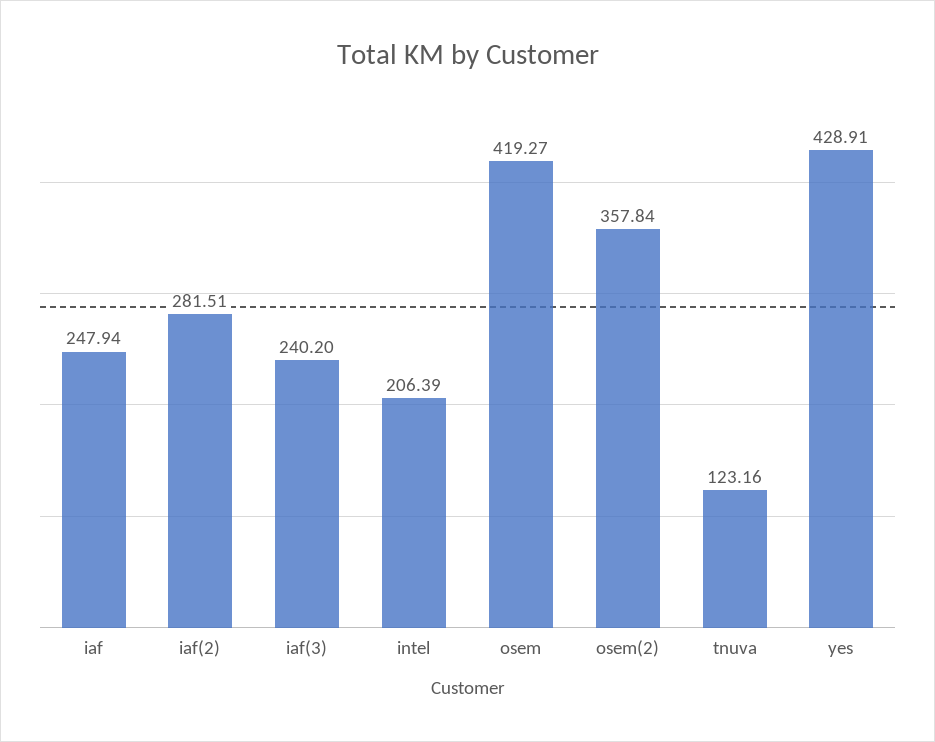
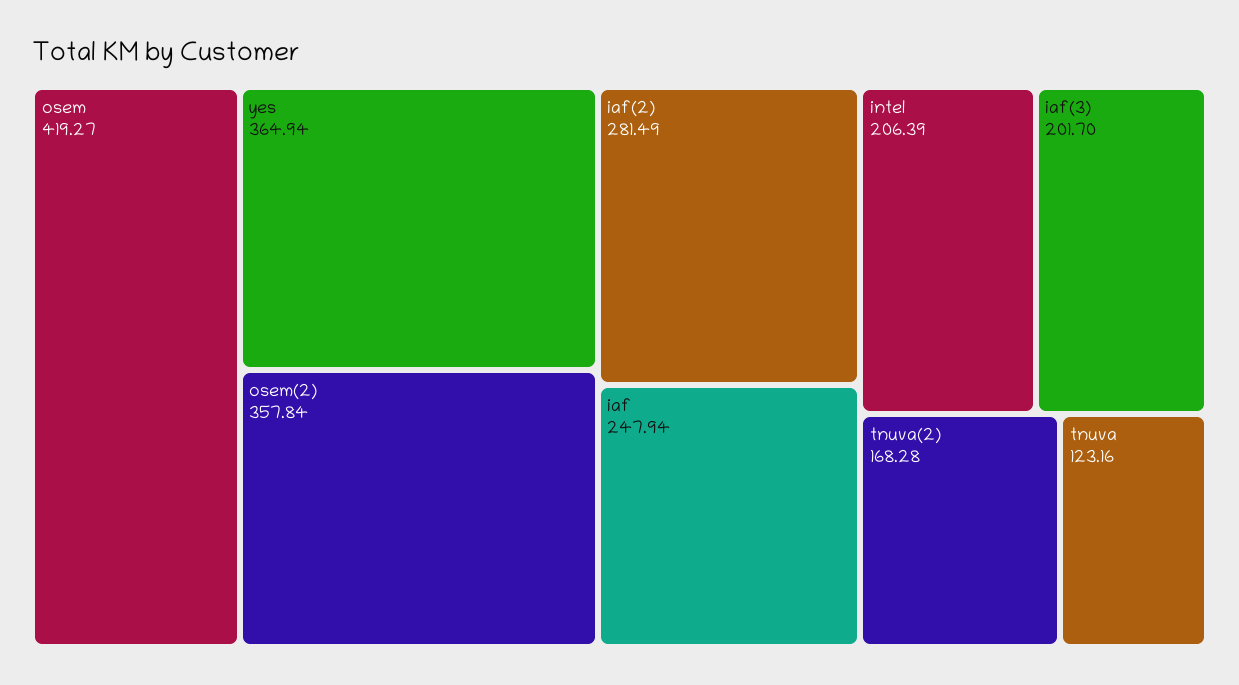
  {
    "iaf": 247.94,
-   "iaf(2)": 281.51,
+   "iaf(2)": 281.49,
-   "iaf(3)": 240.2,
+   "iaf(3)": 201.7,
    "intel": 206.39,
    "osem": 419.27,
    "osem(2)": 357.84,
    "tnuva": 123.16,
-   "yes": 428.91
+   "yes": 364.94,
+   "tnuva(2)": 168.28
  }

